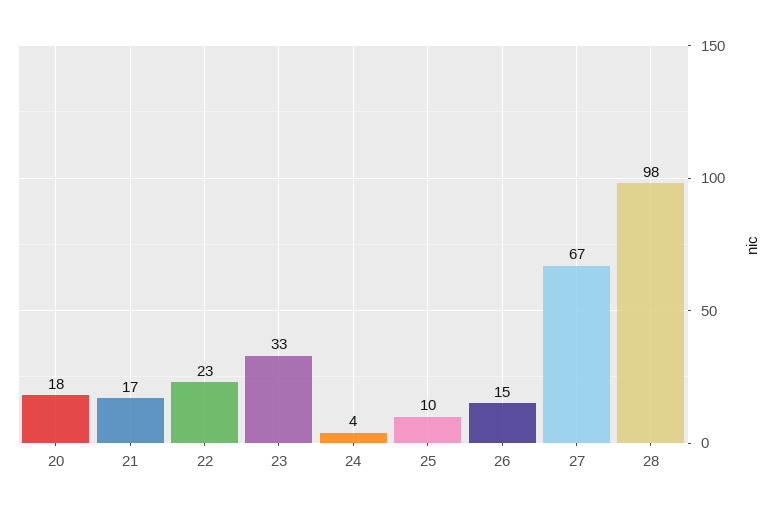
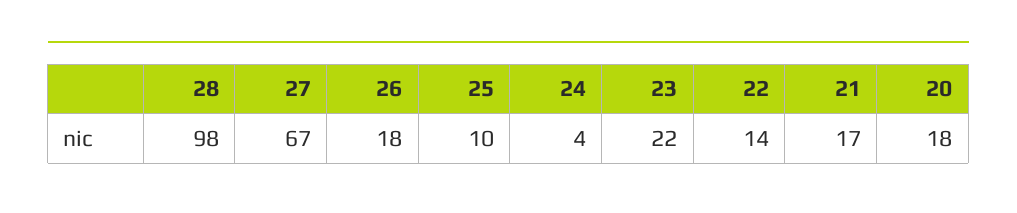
  {
    "20": 18,
    "21": 17,
-   "22": 23,
+   "22": 14,
-   "23": 33,
+   "23": 22,
    "24": 4,
    "25": 10,
-   "26": 15,
+   "26": 18,
    "27": 67,
    "28": 98
  }

